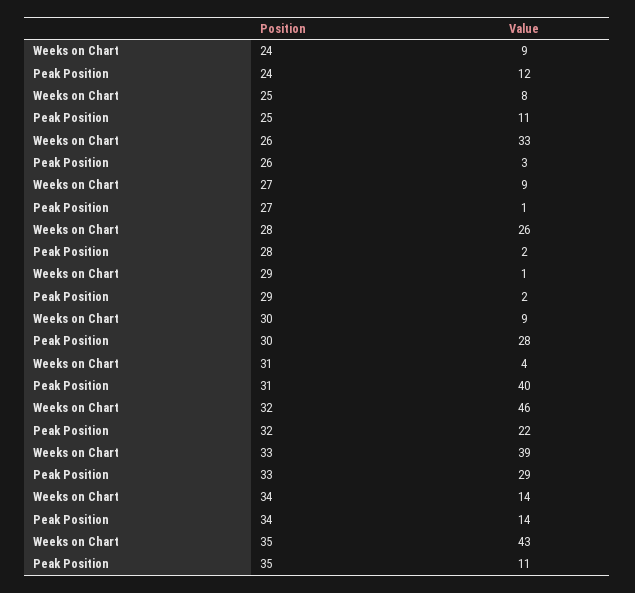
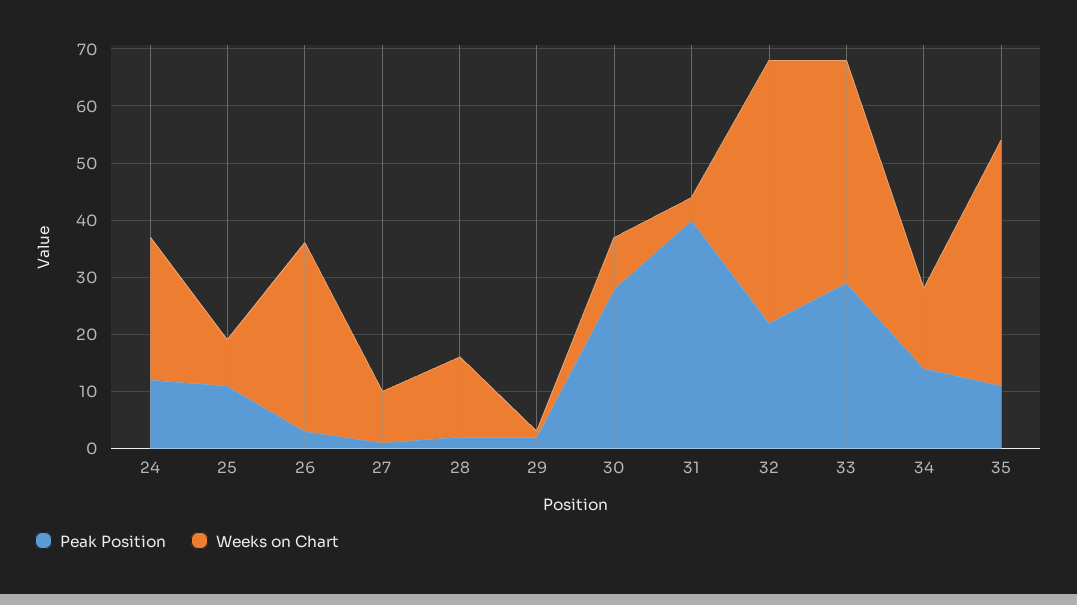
  {
    "Weeks on Chart": {
-     "24": 9,
+     "24": 25,
      "25": 8,
      "26": 33,
      "27": 9,
-     "28": 26,
+     "28": 15,
      "29": 1,
      "30": 9,
      "31": 4,
      "32": 46,
      "33": 39,
      "34": 14,
      "35": 43
    },
    "Peak Position": {
      "24": 12,
      "25": 11,
      "26": 3,
      "27": 1,
      "28": 2,
      "29": 2,
      "30": 28,
      "31": 40,
      "32": 22,
      "33": 29,
      "34": 14,
      "35": 11
    }
  }

